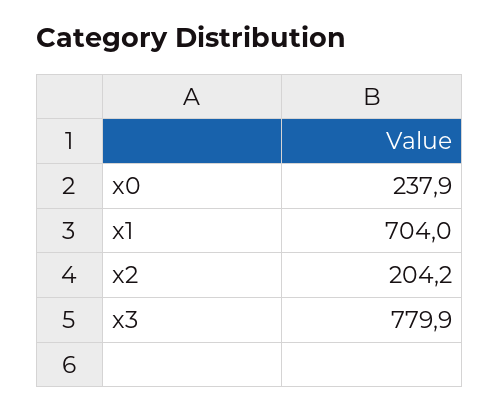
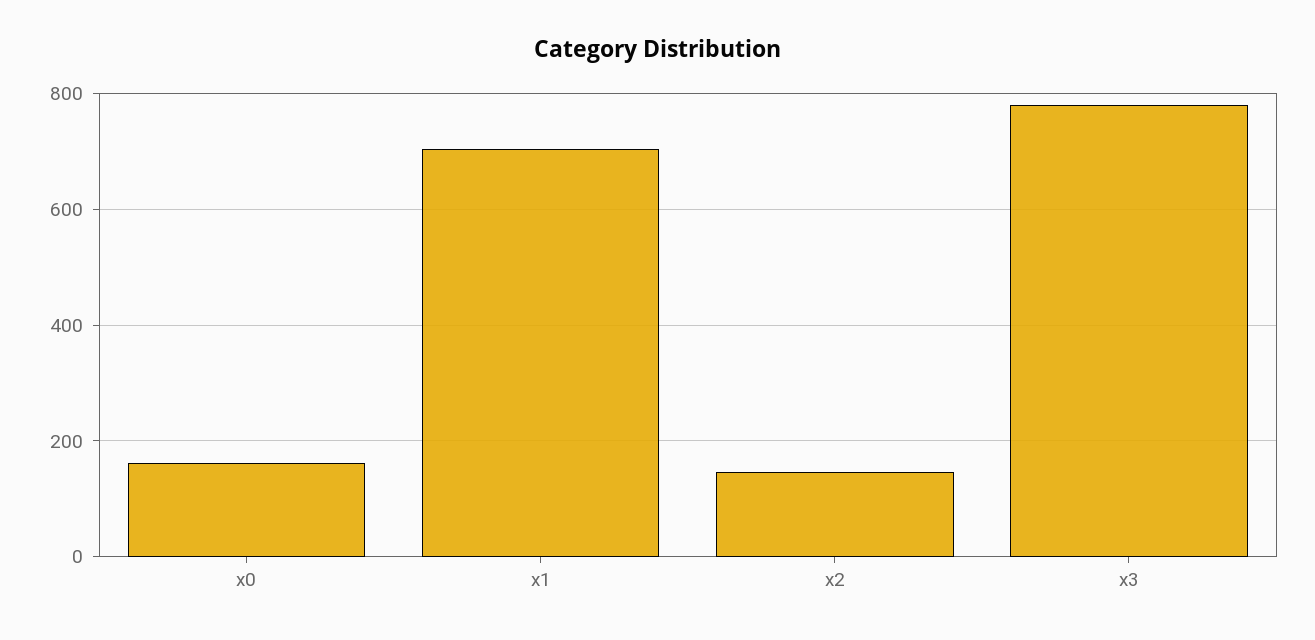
  {
-   "x0": 237.9,
+   "x0": 160,
    "x1": 704,
-   "x2": 204.2,
+   "x2": 140,
    "x3": 779.9
  }

